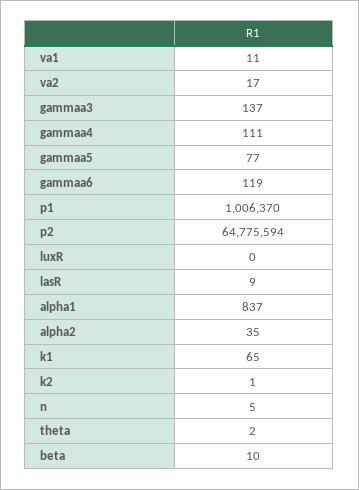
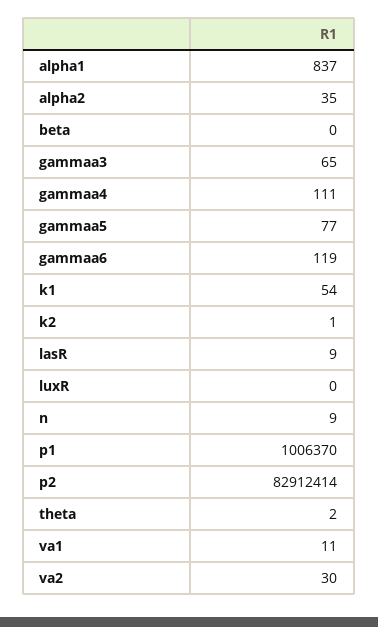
  {
    "va1": 11,
-   "va2": 17,
+   "va2": 30,
-   "gammaa3": 137,
+   "gammaa3": 65,
    "gammaa4": 111,
    "gammaa5": 77,
    "gammaa6": 119,
    "p1": 1006370,
-   "p2": 64775594,
+   "p2": 82912414,
    "luxR": 0,
    "lasR": 9,
    "alpha1": 837,
    "alpha2": 35,
-   "k1": 65,
+   "k1": 54,
    "k2": 1,
-   "n": 5,
+   "n": 9,
    "theta": 2,
-   "beta": 10
+   "beta": 0
  }

